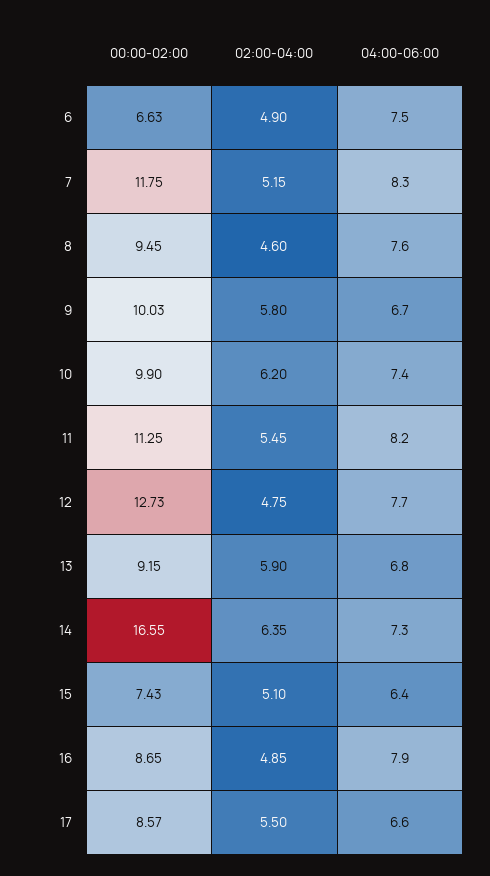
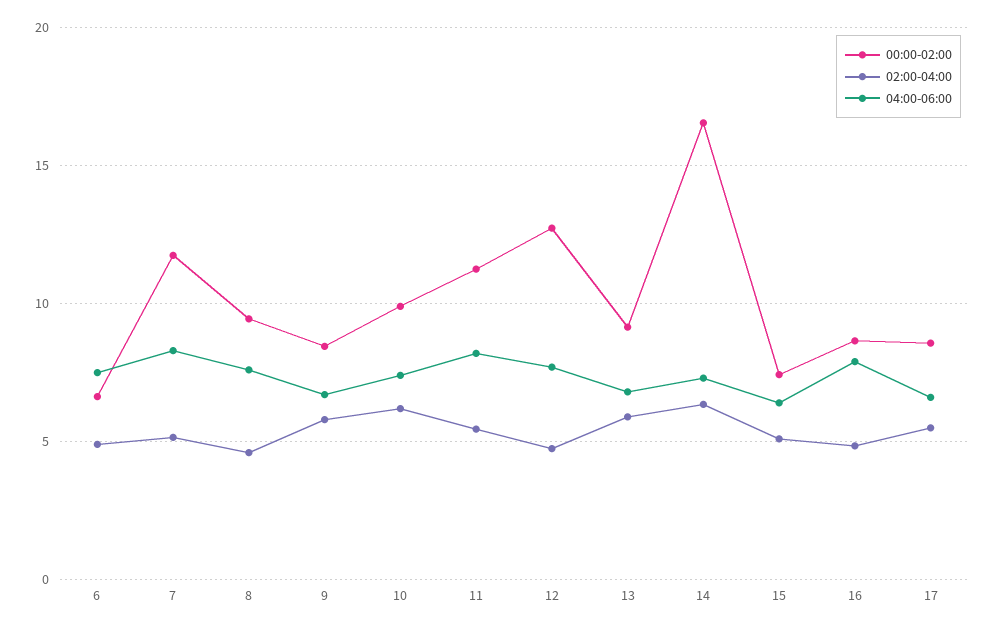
  {
    "00:00-02:00": {
      "6": 6.63,
      "7": 11.75,
      "8": 9.45,
-     "9": 10.03,
+     "9": 8.5,
      "10": 9.9,
      "11": 11.25,
      "12": 12.73,
      "13": 9.15,
      "14": 16.55,
      "15": 7.43,
      "16": 8.65,
      "17": 8.57
    },
    "02:00-04:00": {
      "6": 4.9,
      "7": 5.15,
      "8": 4.6,
      "9": 5.8,
      "10": 6.2,
      "11": 5.45,
      "12": 4.75,
      "13": 5.9,
      "14": 6.35,
      "15": 5.1,
      "16": 4.85,
      "17": 5.5
    },
    "04:00-06:00": {
      "6": 7.5,
      "7": 8.3,
      "8": 7.6,
      "9": 6.7,
      "10": 7.4,
      "11": 8.2,
      "12": 7.7,
      "13": 6.8,
      "14": 7.3,
      "15": 6.4,
      "16": 7.9,
      "17": 6.6
    }
  }

